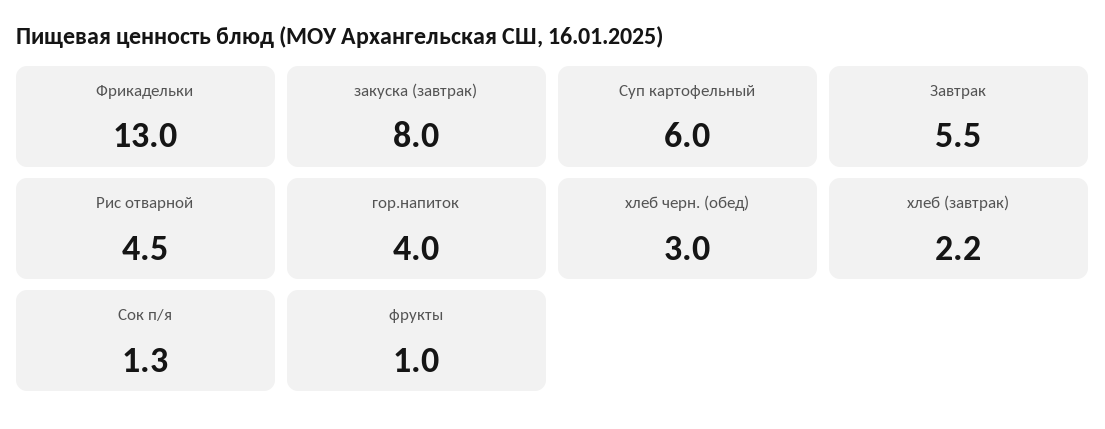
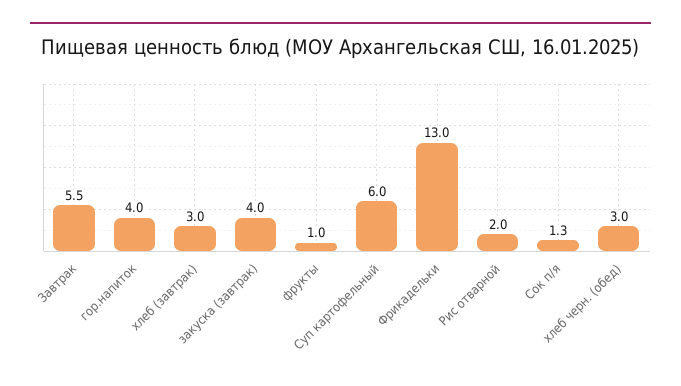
  {
    "Фрикадельки": 13,
-   "закуска (завтрак)": 8,
+   "закуска (завтрак)": 4,
    "Суп картофельный": 6,
    "Завтрак": 5.5,
-   "Рис отварной": 4.5,
+   "Рис отварной": 2,
    "гор.напиток": 4,
    "хлеб черн. (обед)": 3,
-   "хлеб (завтрак)": 2.2,
+   "хлеб (завтрак)": 3,
    "Сок п/я": 1.3,
    "фрукты": 1
  }

